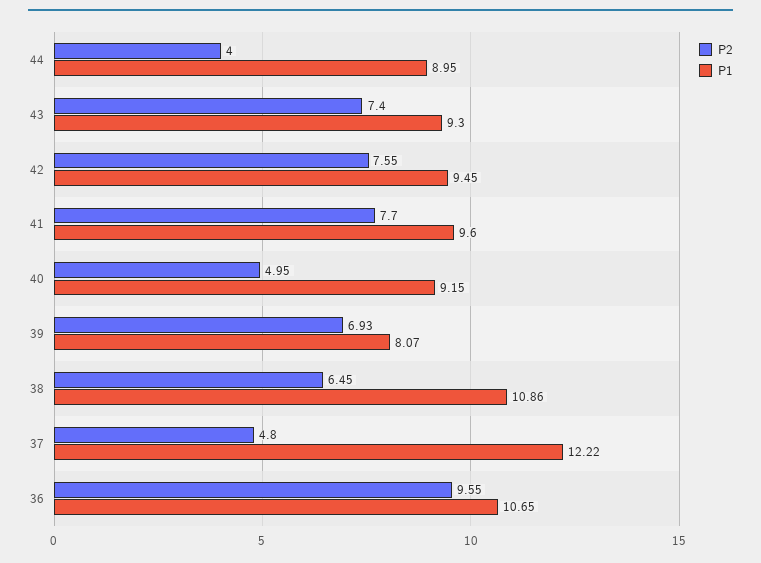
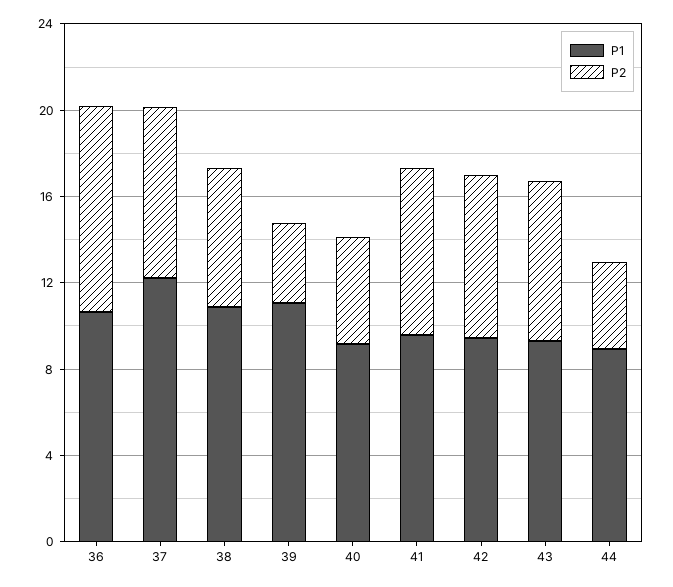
  {
    "P2": {
      "44": 4,
      "43": 7.4,
      "42": 7.55,
      "41": 7.7,
      "40": 4.95,
-     "39": 6.93,
+     "39": 4,
      "38": 6.45,
-     "37": 4.8,
+     "37": 8,
      "36": 9.55
    },
    "P1": {
      "44": 8.95,
      "43": 9.3,
      "42": 9.45,
      "41": 9.6,
      "40": 9.15,
-     "39": 8.07,
+     "39": 11,
      "38": 10.86,
      "37": 12.22,
      "36": 10.65
    }
  }

